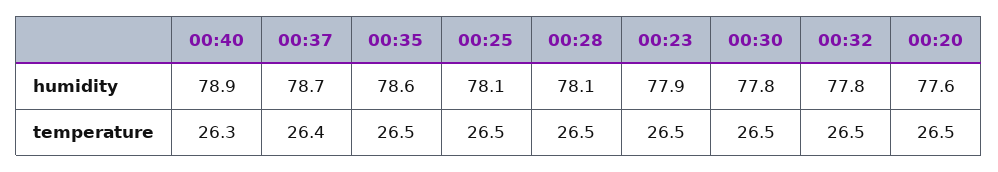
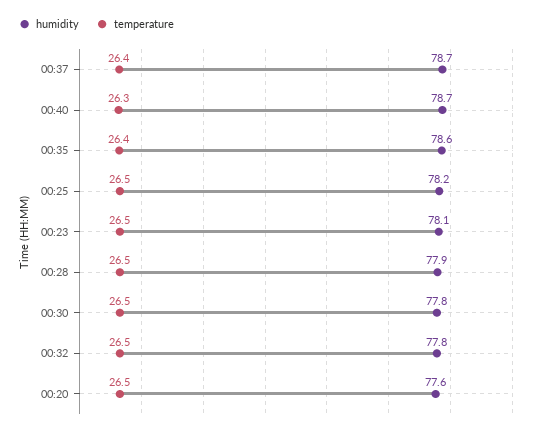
  {
    "humidity": {
-     "00:40": 78.9,
+     "00:40": 78.7,
      "00:37": 78.7,
      "00:35": 78.6,
-     "00:25": 78.1,
+     "00:25": 78.2,
-     "00:28": 78.1,
+     "00:28": 77.9,
-     "00:23": 77.9,
+     "00:23": 78.1,
      "00:30": 77.8,
      "00:32": 77.8,
      "00:20": 77.6
    },
    "temperature": {
      "00:40": 26.3,
      "00:37": 26.4,
-     "00:35": 26.5,
+     "00:35": 26.4,
      "00:25": 26.5,
      "00:28": 26.5,
      "00:23": 26.5,
      "00:30": 26.5,
      "00:32": 26.5,
      "00:20": 26.5
    }
  }

